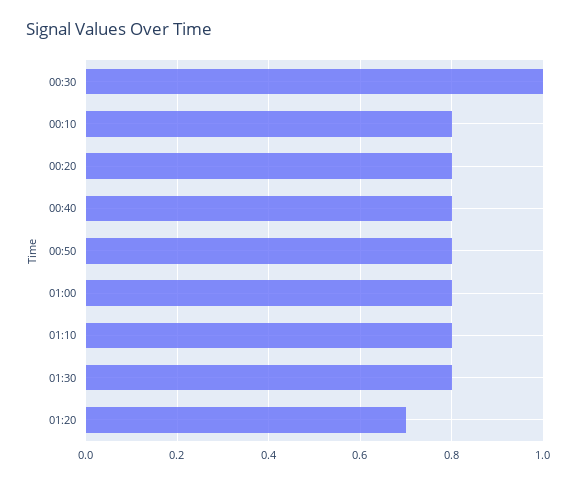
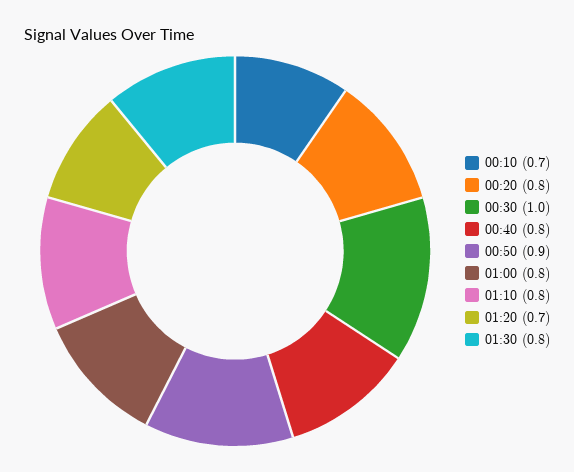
  {
    "00:30": 1,
-   "00:10": 0.8,
+   "00:10": 0.7,
    "00:20": 0.8,
    "00:40": 0.8,
-   "00:50": 0.8,
+   "00:50": 0.9,
    "01:00": 0.8,
    "01:10": 0.8,
    "01:30": 0.8,
    "01:20": 0.7
  }

